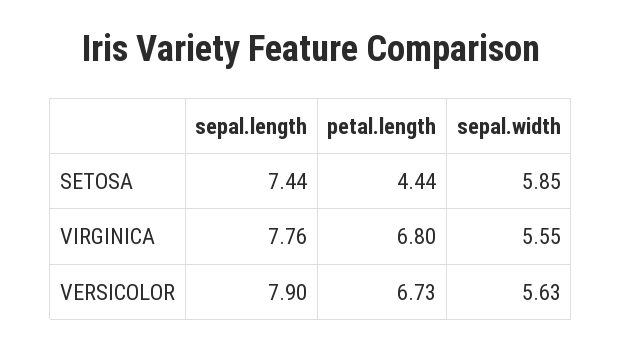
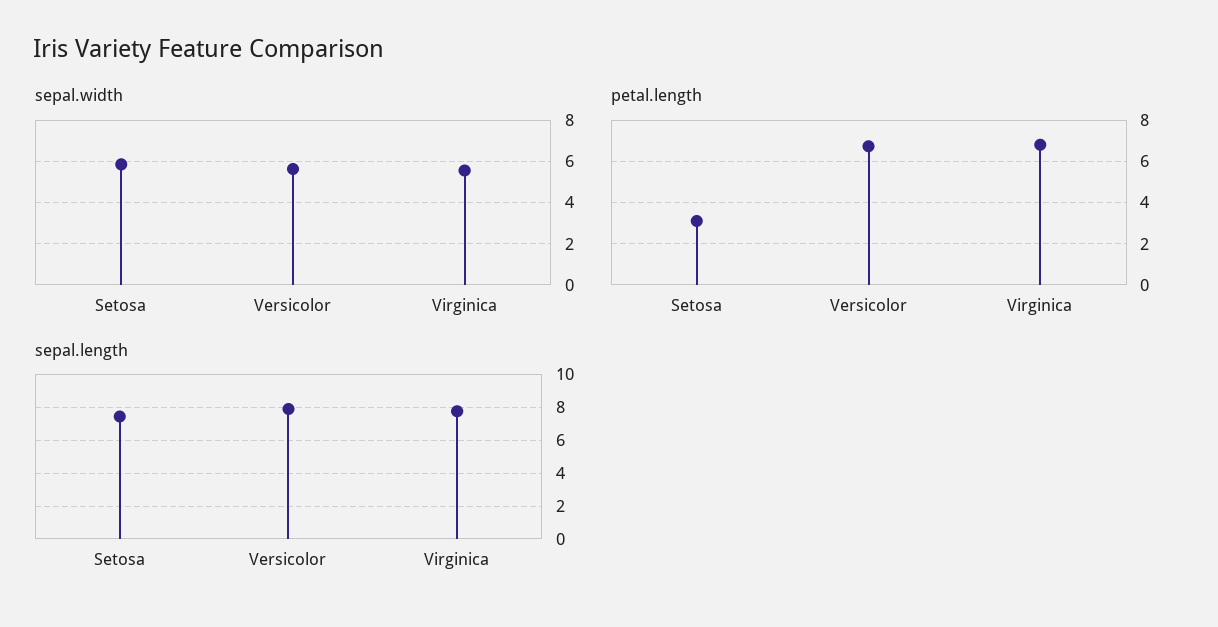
  {
    "sepal.length": {
      "SETOSA": 7.44,
      "VIRGINICA": 7.76,
      "VERSICOLOR": 7.9
    },
    "petal.length": {
-     "SETOSA": 4.44,
+     "SETOSA": 3,
      "VIRGINICA": 6.8,
      "VERSICOLOR": 6.73
    },
    "sepal.width": {
      "SETOSA": 5.85,
      "VIRGINICA": 5.55,
      "VERSICOLOR": 5.63
    }
  }

